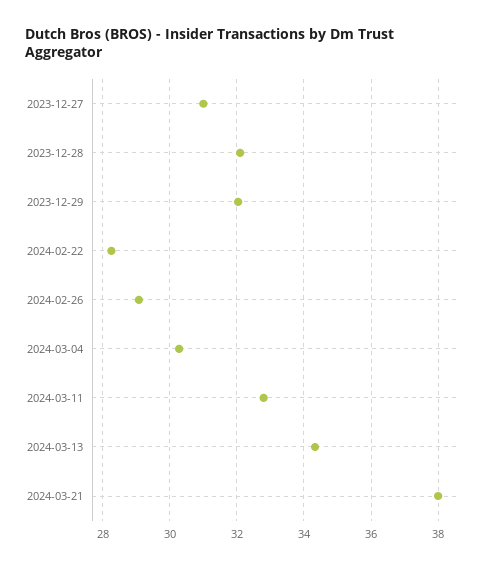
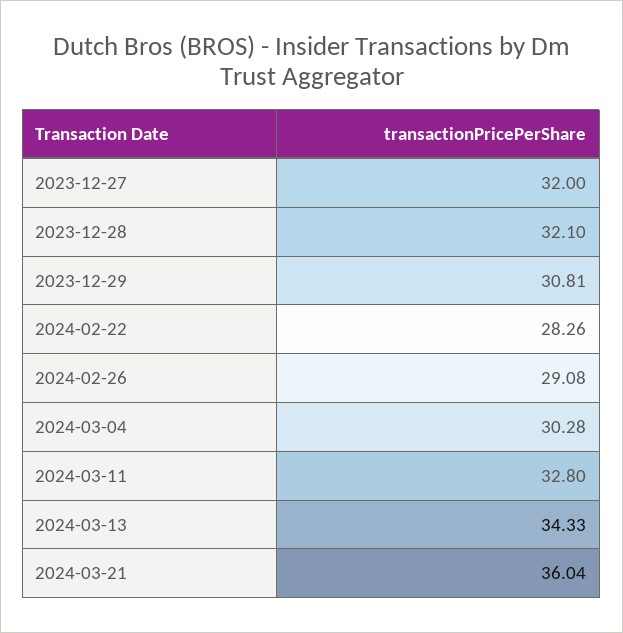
  {
-   "2023-12-27": 31,
+   "2023-12-27": 32,
    "2023-12-28": 32.1,
-   "2023-12-29": 32,
+   "2023-12-29": 30.81,
    "2024-02-22": 28.26,
    "2024-02-26": 29.08,
    "2024-03-04": 30.28,
    "2024-03-11": 32.8,
    "2024-03-13": 34.33,
-   "2024-03-21": 38
+   "2024-03-21": 36.04
  }

